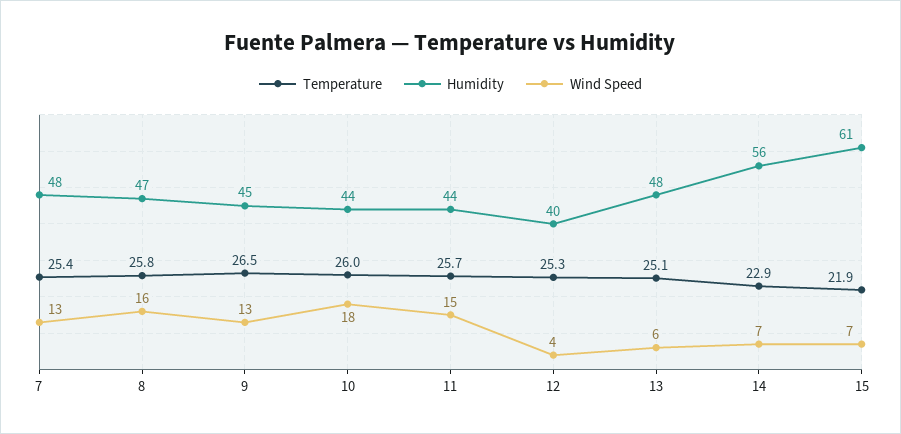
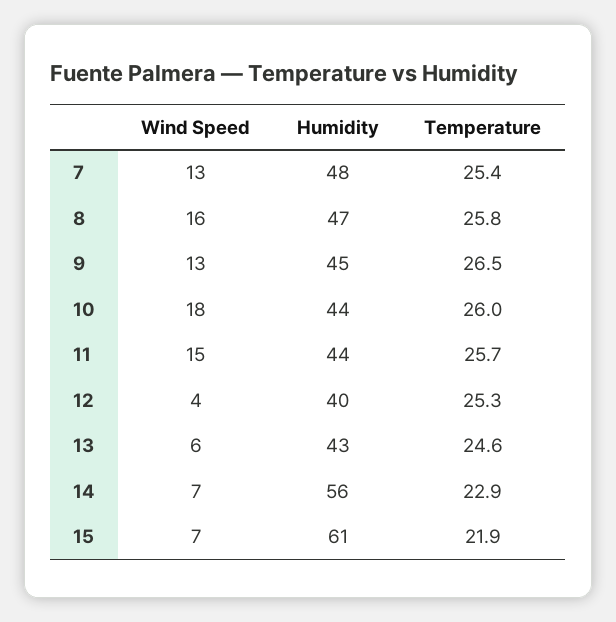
  {
    "Temperature": {
      "7": 25.4,
      "8": 25.8,
      "9": 26.5,
      "10": 26,
      "11": 25.7,
      "12": 25.3,
-     "13": 25.1,
+     "13": 24.6,
      "14": 22.9,
      "15": 21.9
    },
    "Humidity": {
      "7": 48,
      "8": 47,
      "9": 45,
      "10": 44,
      "11": 44,
      "12": 40,
-     "13": 48,
+     "13": 43,
      "14": 56,
      "15": 61
    },
    "Wind Speed": {
      "7": 13,
      "8": 16,
      "9": 13,
      "10": 18,
      "11": 15,
      "12": 4,
      "13": 6,
      "14": 7,
      "15": 7
    }
  }

